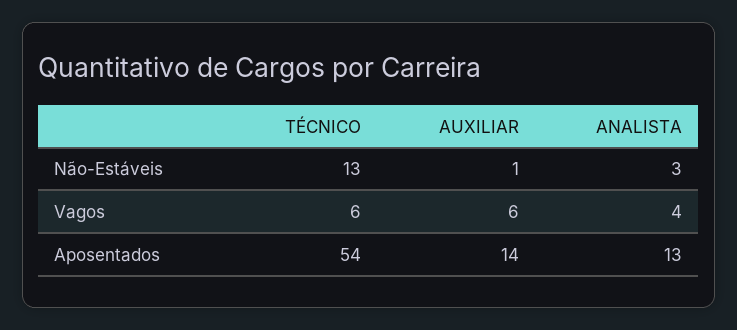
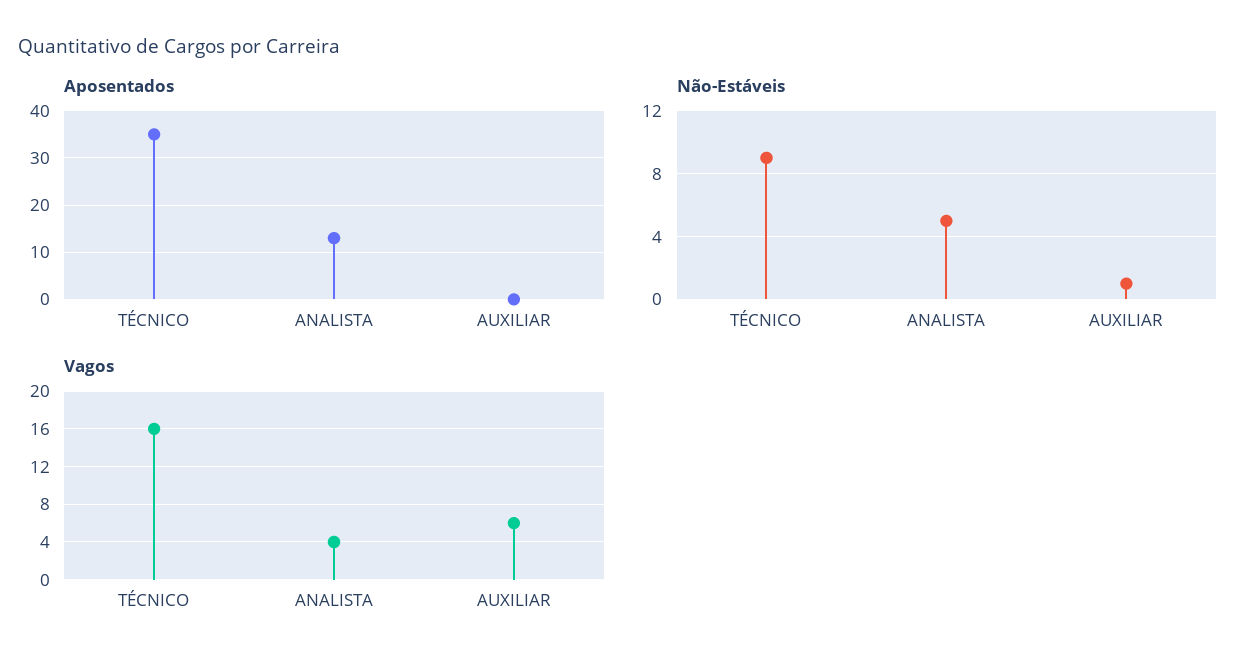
  {
    "Não-Estáveis": {
-     "TÉCNICO": 13,
+     "TÉCNICO": 9,
      "AUXILIAR": 1,
-     "ANALISTA": 3
+     "ANALISTA": 5
    },
    "Vagos": {
-     "TÉCNICO": 6,
+     "TÉCNICO": 16,
      "AUXILIAR": 6,
      "ANALISTA": 4
    },
    "Aposentados": {
-     "TÉCNICO": 54,
+     "TÉCNICO": 35,
-     "AUXILIAR": 14,
+     "AUXILIAR": 0,
      "ANALISTA": 13
    }
  }

